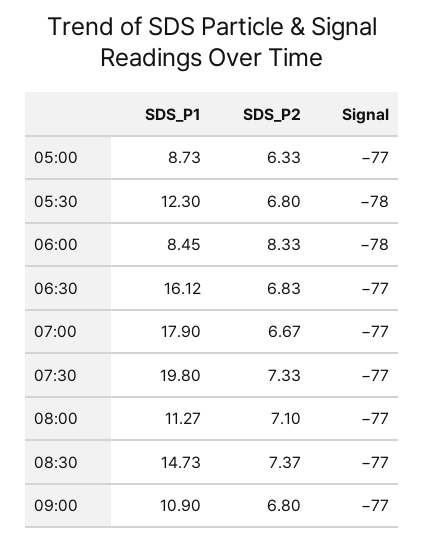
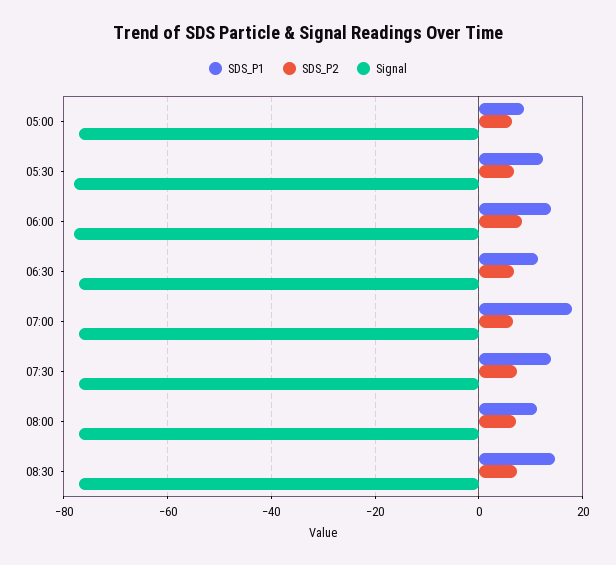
  {
    "SDS_P1": {
      "05:00": 8.73,
      "05:30": 12.3,
-     "06:00": 8.45,
+     "06:00": 14,
-     "06:30": 16.12,
+     "06:30": 12,
      "07:00": 17.9,
-     "07:30": 19.8,
+     "07:30": 14,
      "08:00": 11.27,
-     "08:30": 14.73,
+     "08:30": 14.73
-     "09:00": 10.9
    },
    "SDS_P2": {
      "05:00": 6.33,
      "05:30": 6.8,
      "06:00": 8.33,
      "06:30": 6.83,
      "07:00": 6.67,
      "07:30": 7.33,
      "08:00": 7.1,
-     "08:30": 7.37,
+     "08:30": 7.37
-     "09:00": 6.8
    },
    "Signal": {
      "05:00": -77,
      "05:30": -78,
      "06:00": -78,
      "06:30": -77,
      "07:00": -77,
      "07:30": -77,
      "08:00": -77,
-     "08:30": -77,
+     "08:30": -77
-     "09:00": -77
    }
  }

